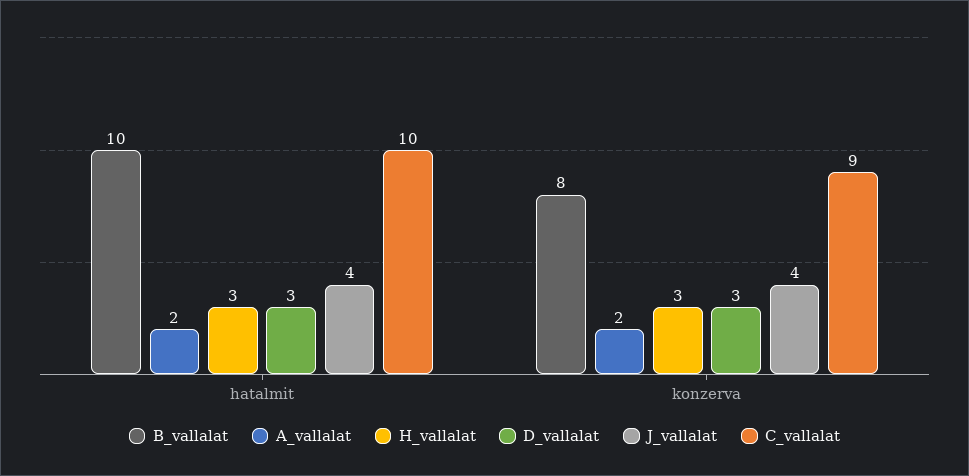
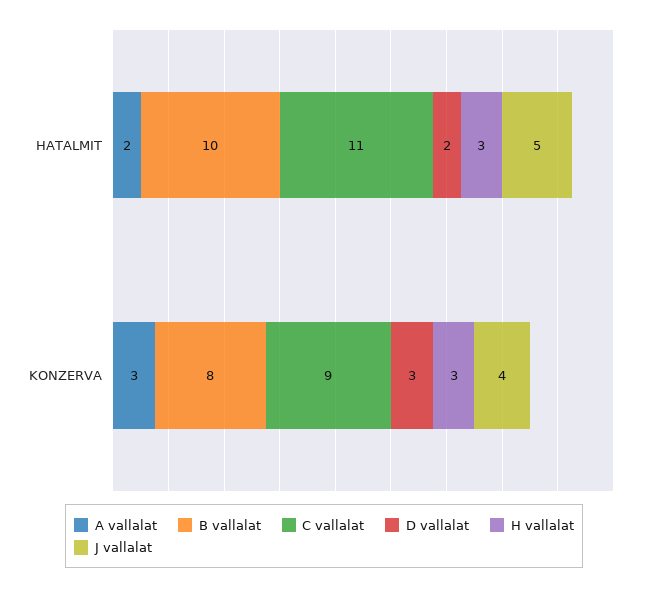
  {
    "B_vallalat": {
      "hatalmit": 10,
      "konzerva": 8
    },
    "A_vallalat": {
      "hatalmit": 2,
-     "konzerva": 2
+     "konzerva": 3
    },
    "H_vallalat": {
      "hatalmit": 3,
      "konzerva": 3
    },
    "D_vallalat": {
-     "hatalmit": 3,
+     "hatalmit": 2,
      "konzerva": 3
    },
    "J_vallalat": {
-     "hatalmit": 4,
+     "hatalmit": 5,
      "konzerva": 4
    },
    "C_vallalat": {
-     "hatalmit": 10,
+     "hatalmit": 11,
      "konzerva": 9
    }
  }

